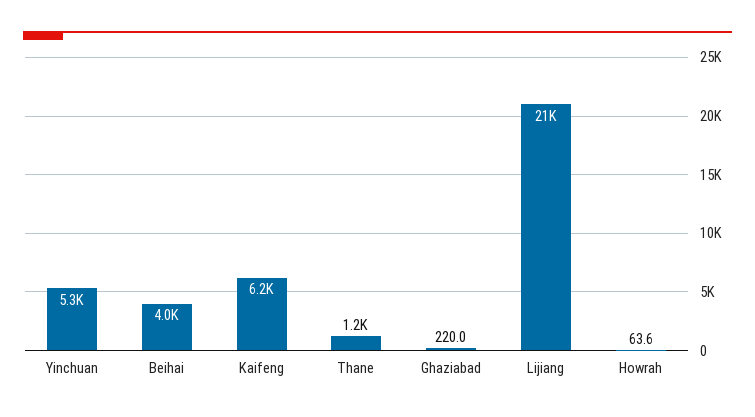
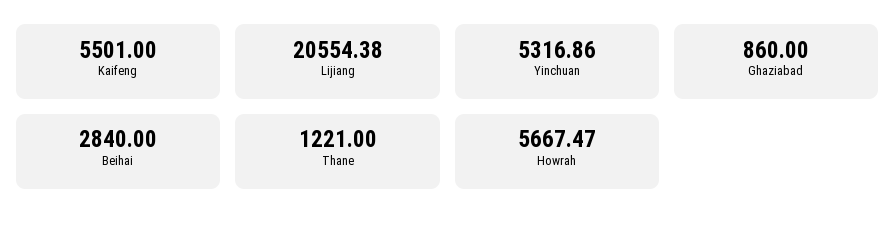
  {
    "Yinchuan": 5316.86,
-   "Beihai": 4000,
+   "Beihai": 2840,
-   "Kaifeng": 6200,
+   "Kaifeng": 5501,
    "Thane": 1221,
-   "Ghaziabad": 220,
+   "Ghaziabad": 860,
    "Lijiang": 20554.38,
-   "Howrah": 63.6
+   "Howrah": 5667.47
  }

